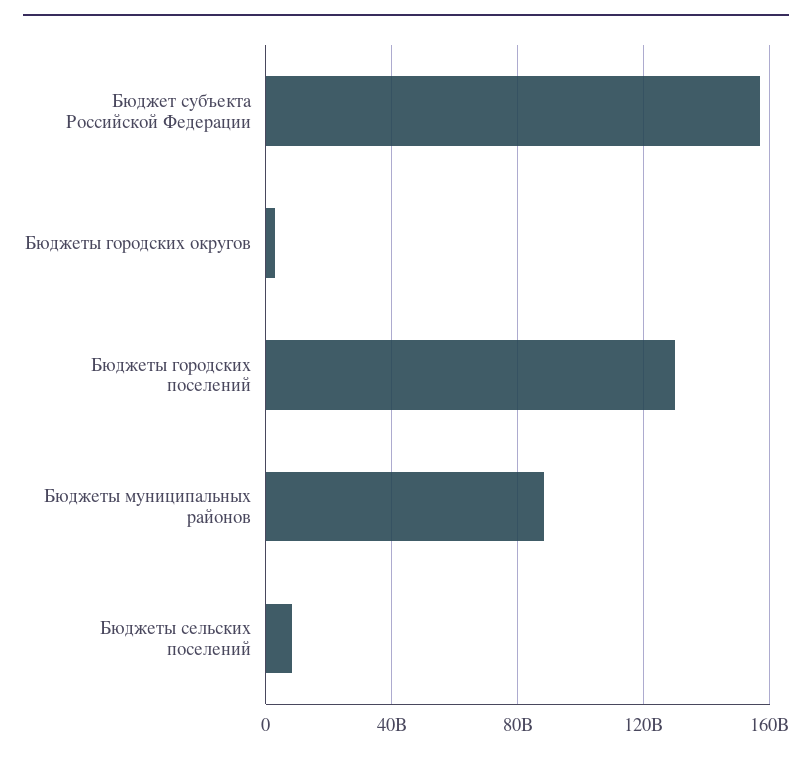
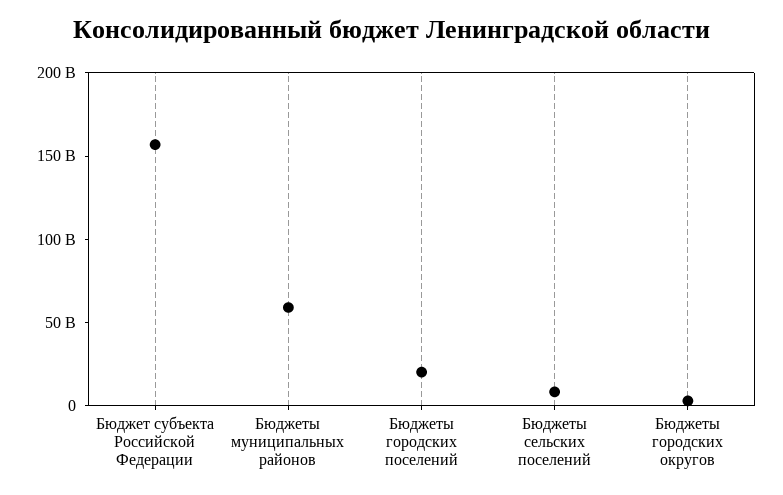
  {
    "Бюджет субъекта Российской Федерации": 155000000000,
    "Бюджеты городских округов": 5000000000,
-   "Бюджеты городских поселений": 130000000000,
+   "Бюджеты городских поселений": 20000000000,
-   "Бюджеты муниципальных районов": 90000000000,
+   "Бюджеты муниципальных районов": 60000000000,
    "Бюджеты сельских поселений": 10000000000
  }

